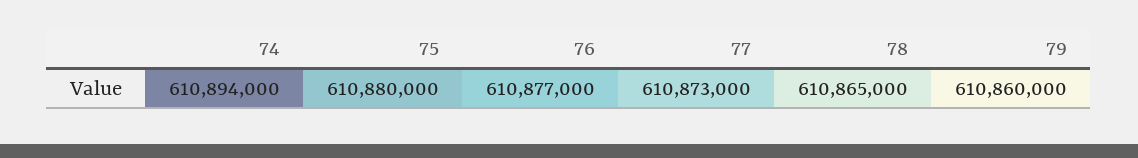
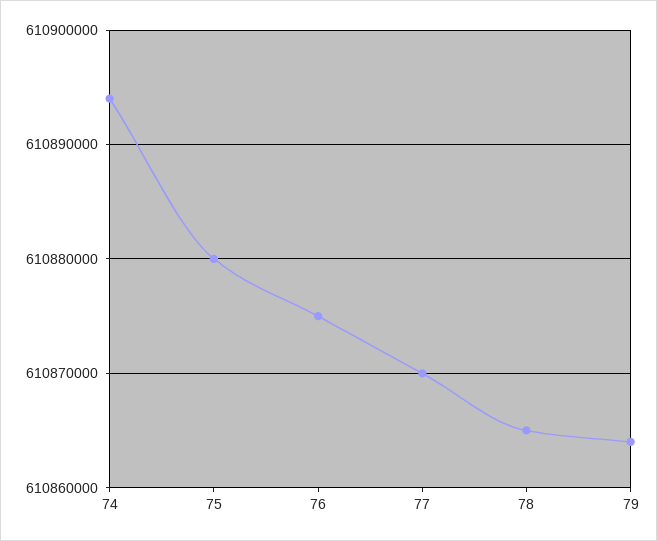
  {
    "74": 610894000,
    "75": 610880000,
-   "76": 610877000,
+   "76": 610875000,
-   "77": 610873000,
+   "77": 610870000,
    "78": 610865000,
-   "79": 610860000
+   "79": 610864000
  }

